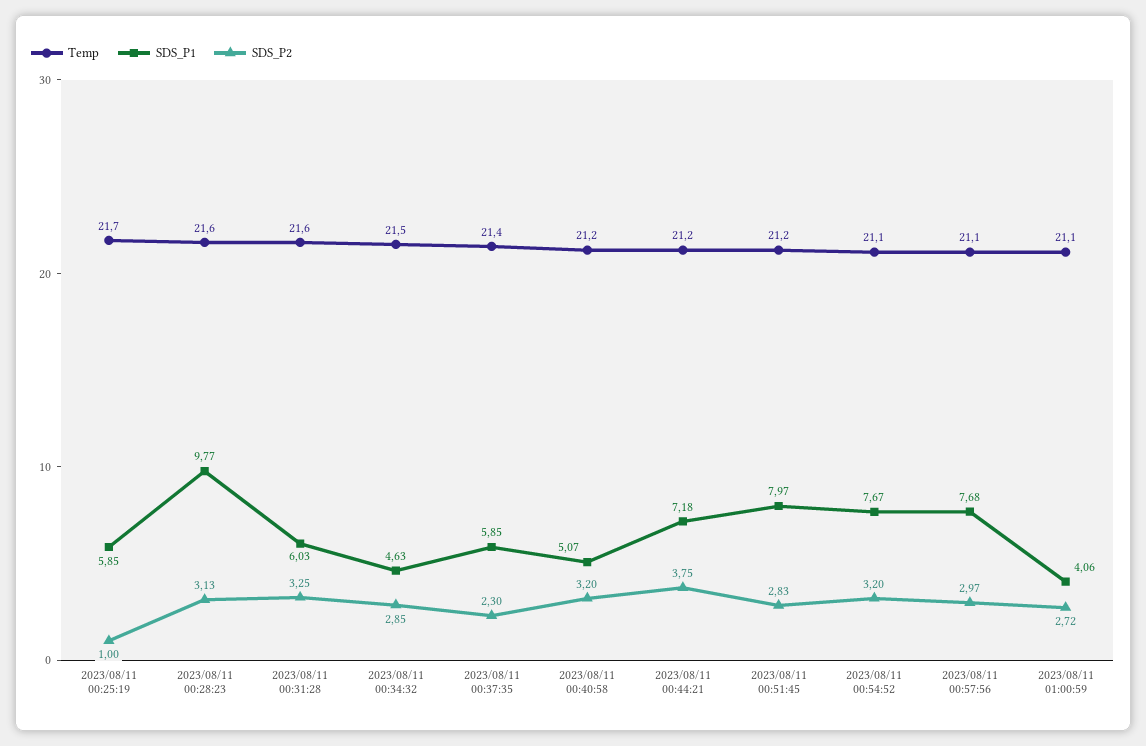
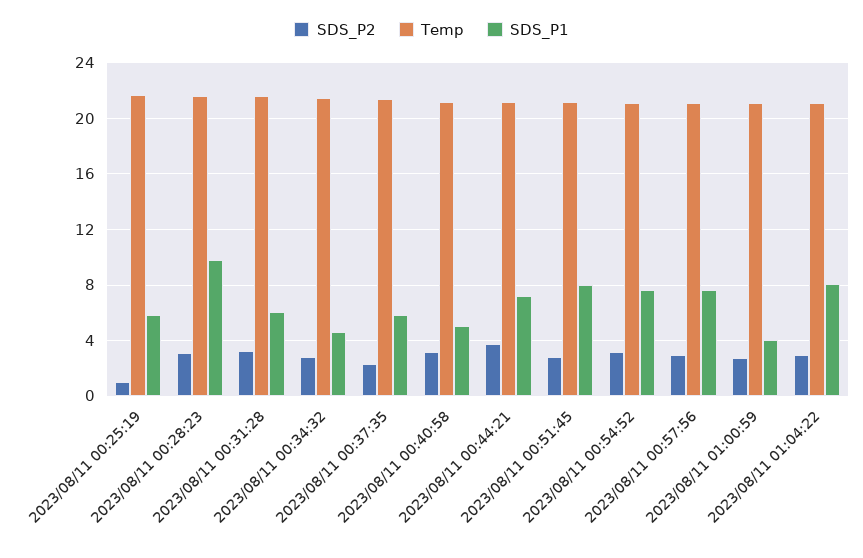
  {
    "Temp": {
      "2023/08/11 00:25:19": 21.7,
      "2023/08/11 00:28:23": 21.6,
      "2023/08/11 00:31:28": 21.6,
      "2023/08/11 00:34:32": 21.5,
      "2023/08/11 00:37:35": 21.4,
      "2023/08/11 00:40:58": 21.2,
      "2023/08/11 00:44:21": 21.2,
      "2023/08/11 00:51:45": 21.2,
      "2023/08/11 00:54:52": 21.1,
      "2023/08/11 00:57:56": 21.1,
-     "2023/08/11 01:00:59": 21.1
+     "2023/08/11 01:00:59": 21.1,
+     "2023/08/11 01:04:22": 21
    },
    "SDS_P1": {
      "2023/08/11 00:25:19": 5.85,
      "2023/08/11 00:28:23": 9.77,
      "2023/08/11 00:31:28": 6.03,
      "2023/08/11 00:34:32": 4.63,
      "2023/08/11 00:37:35": 5.85,
      "2023/08/11 00:40:58": 5.07,
      "2023/08/11 00:44:21": 7.18,
      "2023/08/11 00:51:45": 7.97,
      "2023/08/11 00:54:52": 7.67,
      "2023/08/11 00:57:56": 7.68,
-     "2023/08/11 01:00:59": 4.06
+     "2023/08/11 01:00:59": 4.06,
+     "2023/08/11 01:04:22": 8
    },
    "SDS_P2": {
      "2023/08/11 00:25:19": 1,
      "2023/08/11 00:28:23": 3.13,
      "2023/08/11 00:31:28": 3.25,
      "2023/08/11 00:34:32": 2.85,
      "2023/08/11 00:37:35": 2.3,
      "2023/08/11 00:40:58": 3.2,
      "2023/08/11 00:44:21": 3.75,
      "2023/08/11 00:51:45": 2.83,
      "2023/08/11 00:54:52": 3.2,
      "2023/08/11 00:57:56": 2.97,
-     "2023/08/11 01:00:59": 2.72
+     "2023/08/11 01:00:59": 2.72,
+     "2023/08/11 01:04:22": 3
    }
  }

